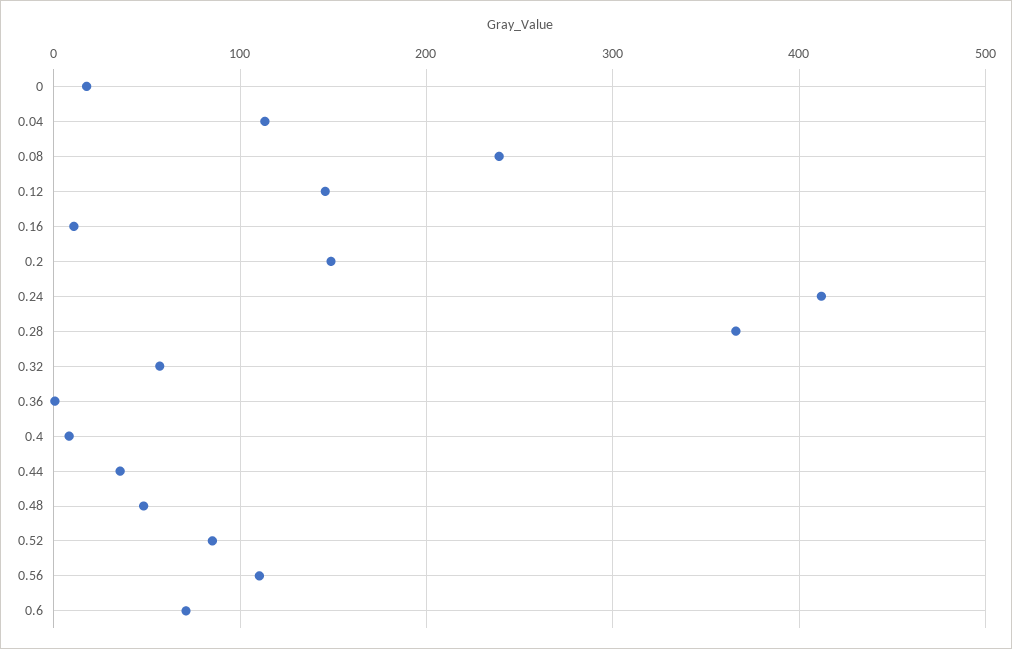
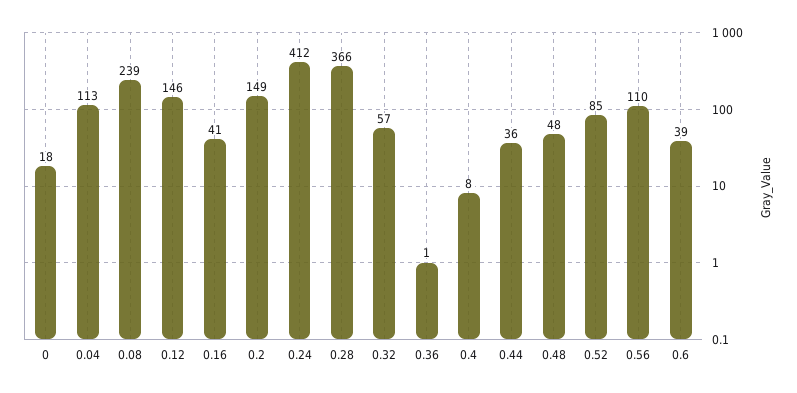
  {
    "0": 18,
    "0.04": 113,
    "0.08": 239,
    "0.12": 146,
-   "0.16": 10,
+   "0.16": 41,
    "0.2": 149,
    "0.24": 412,
    "0.28": 366,
    "0.32": 57,
    "0.36": 1,
    "0.4": 8,
    "0.44": 36,
    "0.48": 48,
    "0.52": 85,
    "0.56": 110,
-   "0.6": 70
+   "0.6": 39
  }

